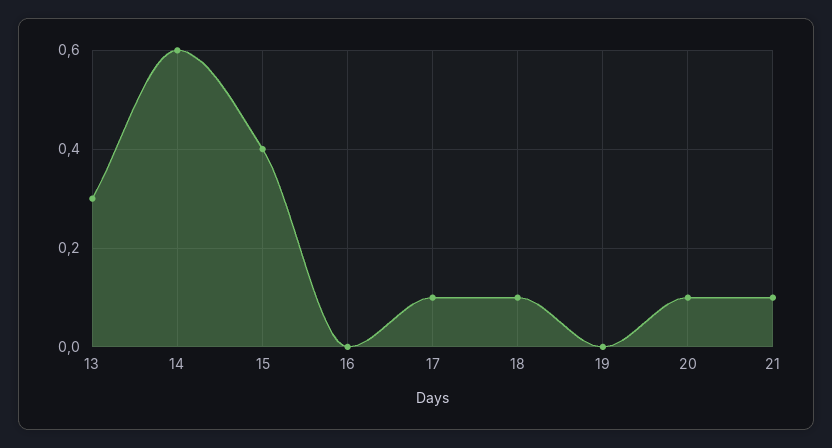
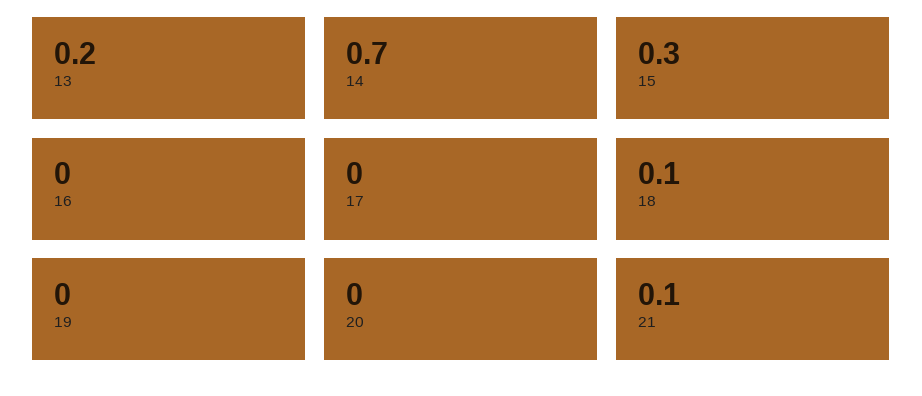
  {
-   "13": 0.3,
+   "13": 0.2,
-   "14": 0.6,
+   "14": 0.7,
-   "15": 0.4,
+   "15": 0.3,
    "16": 0,
-   "17": 0.1,
+   "17": 0,
    "18": 0.1,
    "19": 0,
-   "20": 0.1,
+   "20": 0,
    "21": 0.1
  }

